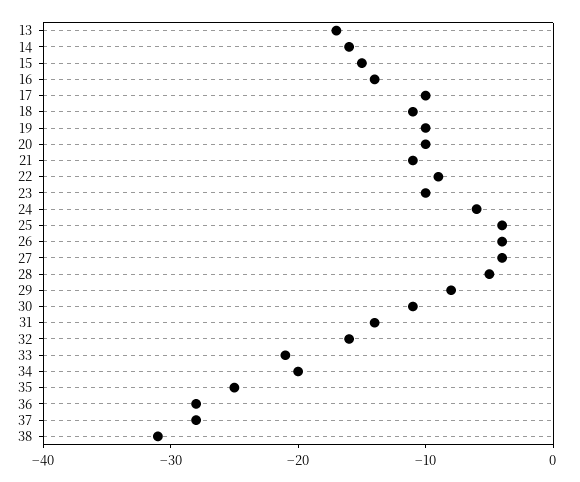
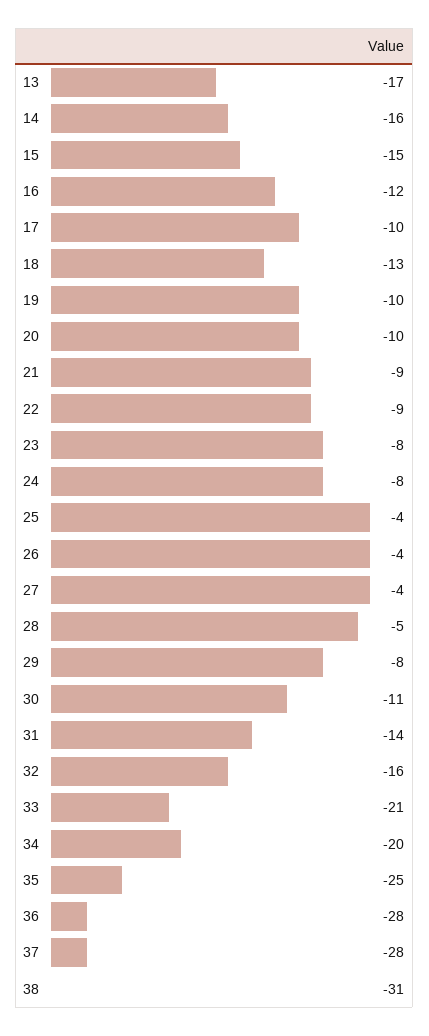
  {
    "13": -17,
    "14": -16,
    "15": -15,
-   "16": -14,
+   "16": -12,
    "17": -10,
-   "18": -11,
+   "18": -13,
    "19": -10,
    "20": -10,
-   "21": -11,
+   "21": -9,
    "22": -9,
-   "23": -10,
+   "23": -8,
-   "24": -6,
+   "24": -8,
    "25": -4,
    "26": -4,
    "27": -4,
    "28": -5,
    "29": -8,
    "30": -11,
    "31": -14,
    "32": -16,
    "33": -21,
    "34": -20,
    "35": -25,
    "36": -28,
    "37": -28,
    "38": -31
  }

